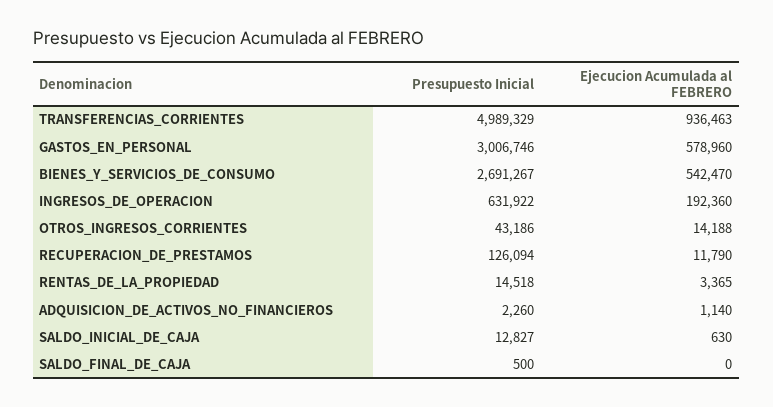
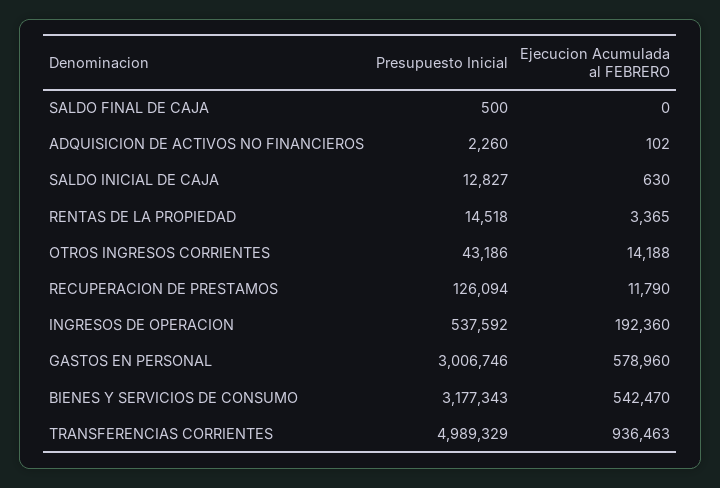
  {
    "Presupuesto Inicial": {
      "TRANSFERENCIAS_CORRIENTES": 4989329,
      "GASTOS_EN_PERSONAL": 3006746,
-     "BIENES_Y_SERVICIOS_DE_CONSUMO": 2691267,
+     "BIENES_Y_SERVICIOS_DE_CONSUMO": 3177343,
-     "INGRESOS_DE_OPERACION": 631922,
+     "INGRESOS_DE_OPERACION": 537592,
      "OTROS_INGRESOS_CORRIENTES": 43186,
      "RECUPERACION_DE_PRESTAMOS": 126094,
      "RENTAS_DE_LA_PROPIEDAD": 14518,
      "ADQUISICION_DE_ACTIVOS_NO_FINANCIEROS": 2260,
      "SALDO_INICIAL_DE_CAJA": 12827,
      "SALDO_FINAL_DE_CAJA": 500
    },
    "Ejecucion Acumulada al FEBRERO": {
      "TRANSFERENCIAS_CORRIENTES": 936463,
      "GASTOS_EN_PERSONAL": 578960,
      "BIENES_Y_SERVICIOS_DE_CONSUMO": 542470,
      "INGRESOS_DE_OPERACION": 192360,
      "OTROS_INGRESOS_CORRIENTES": 14188,
      "RECUPERACION_DE_PRESTAMOS": 11790,
      "RENTAS_DE_LA_PROPIEDAD": 3365,
-     "ADQUISICION_DE_ACTIVOS_NO_FINANCIEROS": 1140,
+     "ADQUISICION_DE_ACTIVOS_NO_FINANCIEROS": 102,
      "SALDO_INICIAL_DE_CAJA": 630,
      "SALDO_FINAL_DE_CAJA": 0
    }
  }

